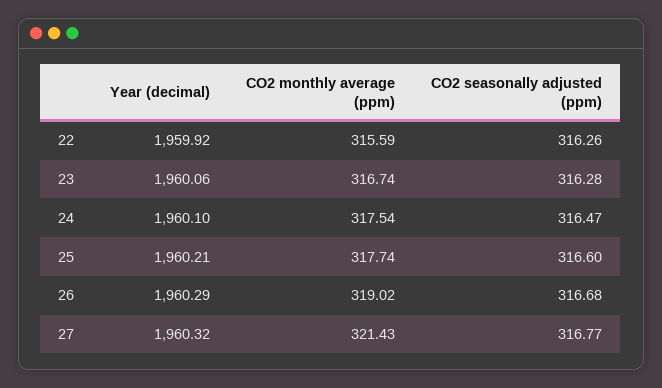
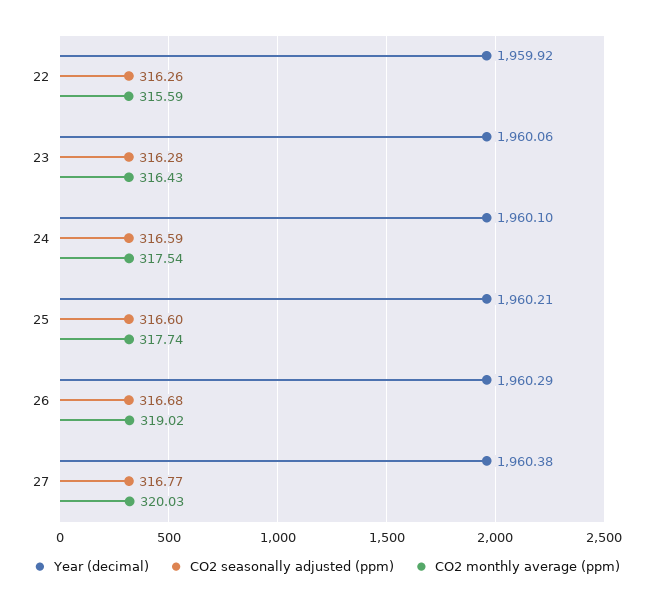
  {
    "Year (decimal)": {
      "22": 1959.92,
      "23": 1960.06,
      "24": 1960.1,
      "25": 1960.21,
      "26": 1960.29,
-     "27": 1960.32
+     "27": 1960.38
    },
    "CO2 monthly average (ppm)": {
      "22": 315.59,
-     "23": 316.74,
+     "23": 316.43,
      "24": 317.54,
      "25": 317.74,
      "26": 319.02,
-     "27": 321.43
+     "27": 320.03
    },
    "CO2 seasonally adjusted (ppm)": {
      "22": 316.26,
      "23": 316.28,
-     "24": 316.47,
+     "24": 316.59,
      "25": 316.6,
      "26": 316.68,
      "27": 316.77
    }
  }

